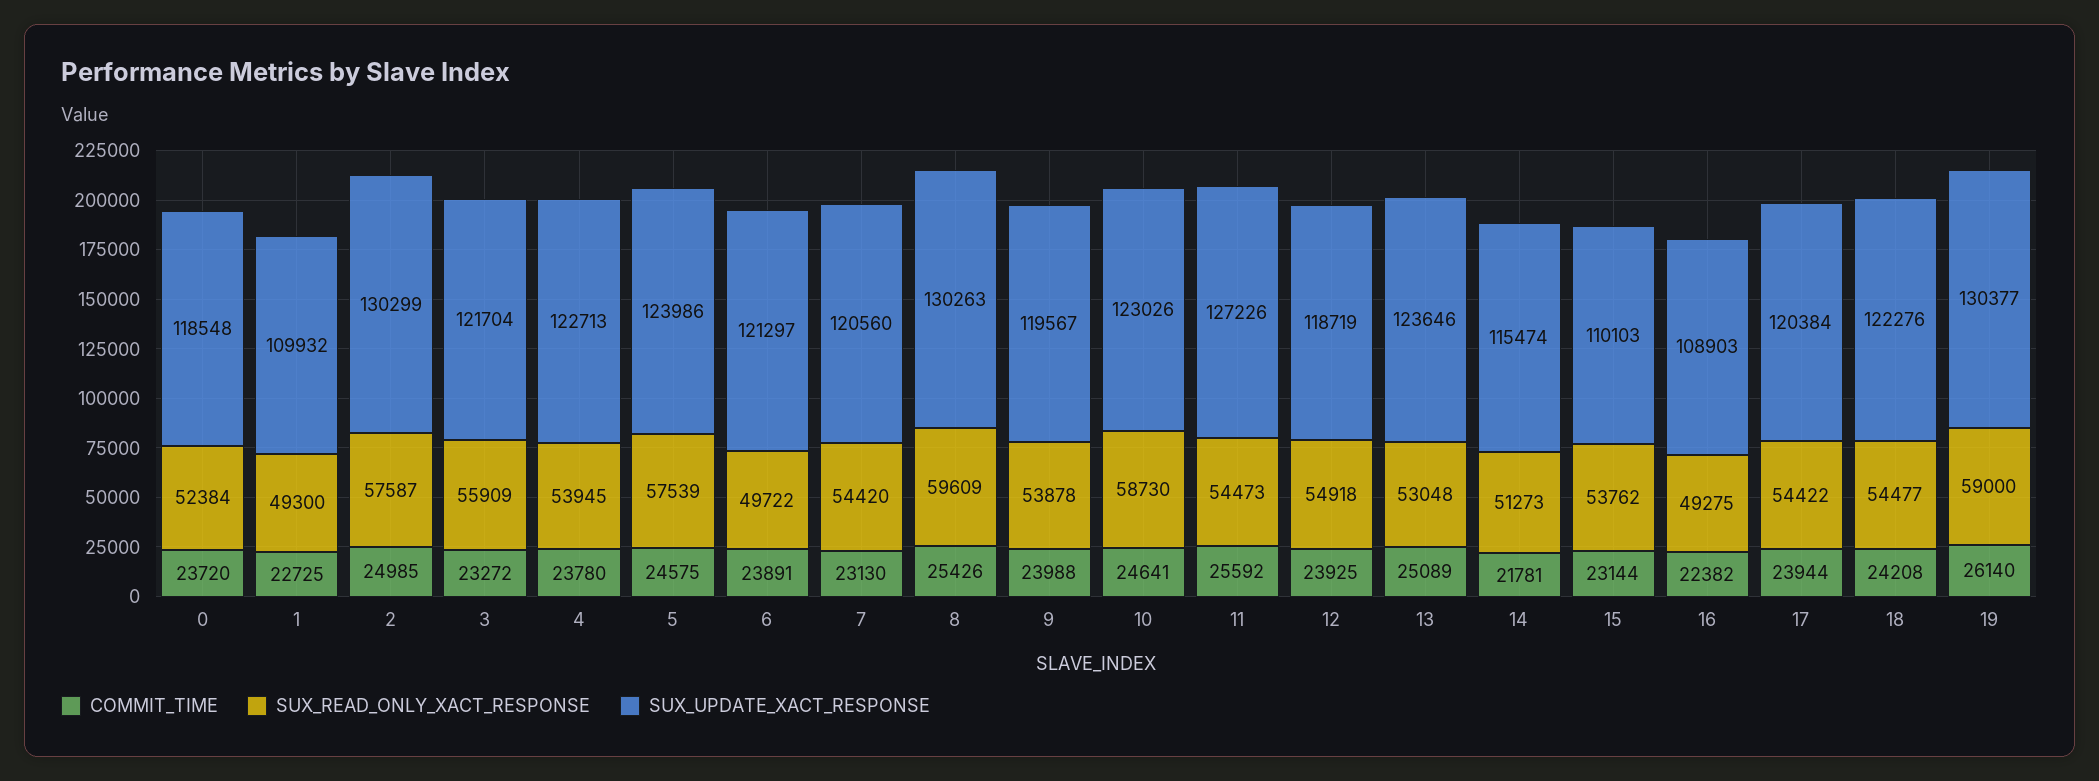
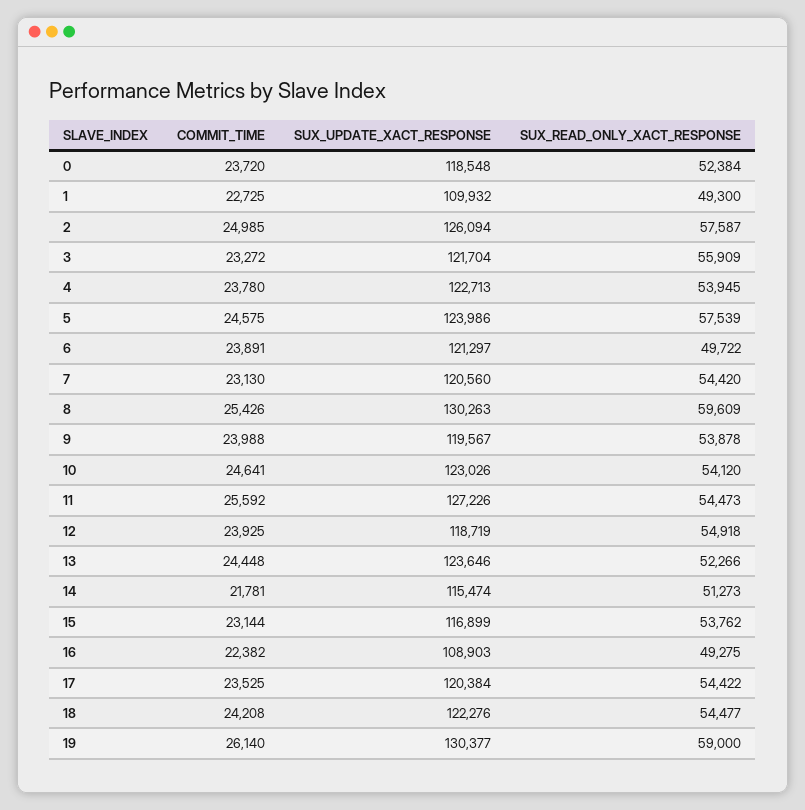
  {
    "COMMIT_TIME": {
      "0": 23720,
      "1": 22725,
      "2": 24985,
      "3": 23272,
      "4": 23780,
      "5": 24575,
      "6": 23891,
      "7": 23130,
      "8": 25426,
      "9": 23988,
      "10": 24641,
      "11": 25592,
      "12": 23925,
-     "13": 25089,
+     "13": 24448,
      "14": 21781,
      "15": 23144,
      "16": 22382,
-     "17": 23944,
+     "17": 23525,
      "18": 24208,
      "19": 26140
    },
    "SUX_READ_ONLY_XACT_RESPONSE": {
      "0": 52384,
      "1": 49300,
      "2": 57587,
      "3": 55909,
      "4": 53945,
      "5": 57539,
      "6": 49722,
      "7": 54420,
      "8": 59609,
      "9": 53878,
-     "10": 58730,
+     "10": 54120,
      "11": 54473,
      "12": 54918,
-     "13": 53048,
+     "13": 52266,
      "14": 51273,
      "15": 53762,
      "16": 49275,
      "17": 54422,
      "18": 54477,
      "19": 59000
    },
    "SUX_UPDATE_XACT_RESPONSE": {
      "0": 118548,
      "1": 109932,
-     "2": 130299,
+     "2": 126094,
      "3": 121704,
      "4": 122713,
      "5": 123986,
      "6": 121297,
      "7": 120560,
      "8": 130263,
      "9": 119567,
      "10": 123026,
      "11": 127226,
      "12": 118719,
      "13": 123646,
      "14": 115474,
-     "15": 110103,
+     "15": 116899,
      "16": 108903,
      "17": 120384,
      "18": 122276,
      "19": 130377
    }
  }

